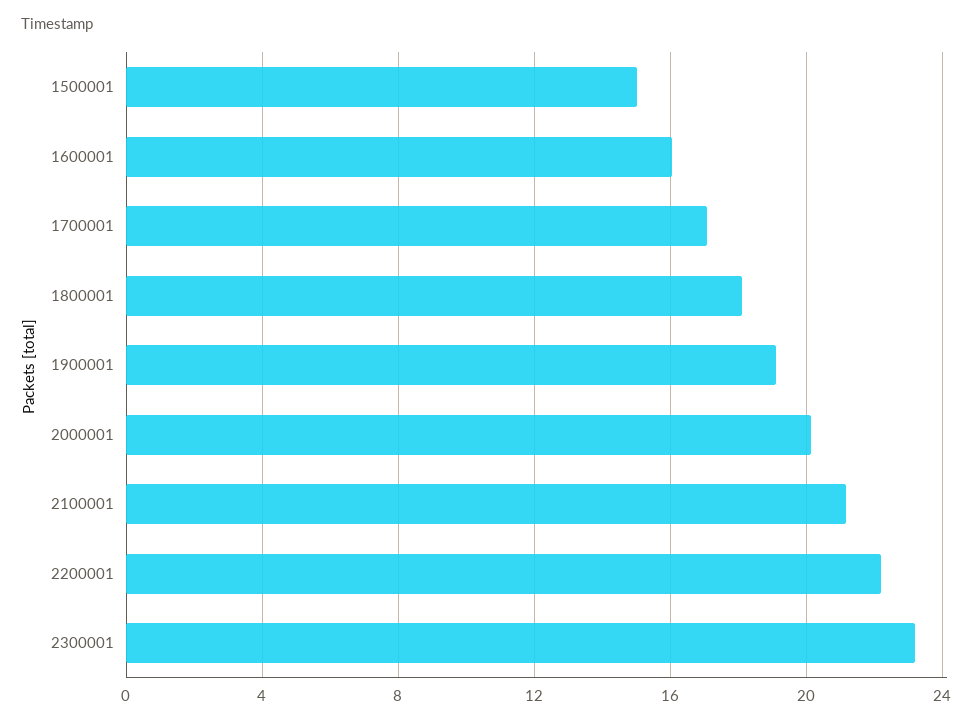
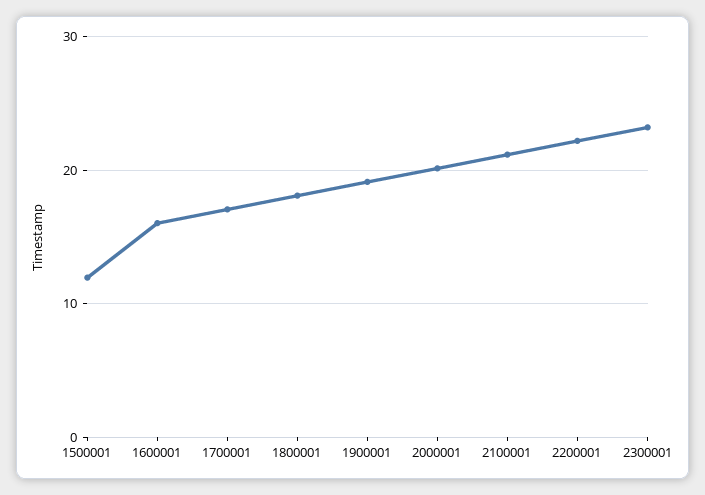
  {
-   "1500001": 15,
+   "1500001": 12,
    "1600001": 16,
    "1700001": 17,
    "1800001": 18,
    "1900001": 19,
    "2000001": 20,
    "2100001": 21,
    "2200001": 22,
    "2300001": 23
  }

